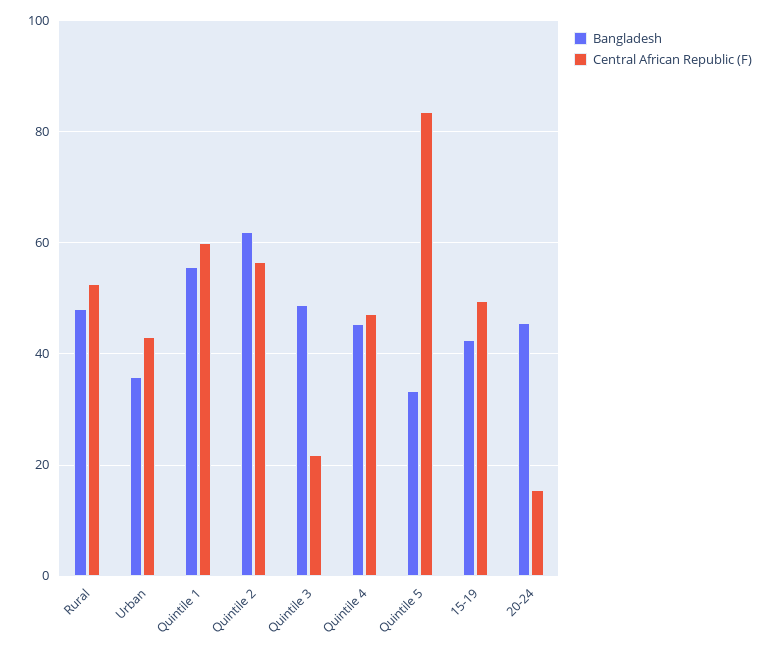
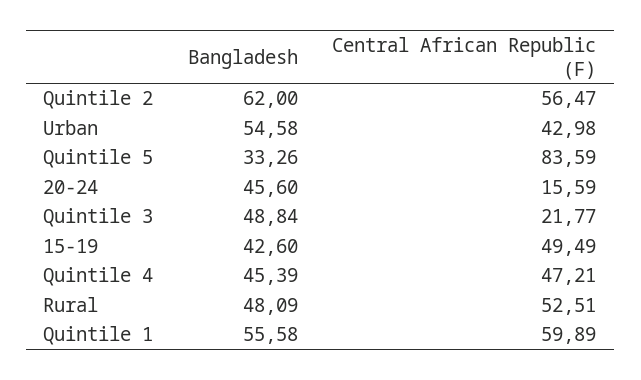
  {
    "Bangladesh": {
      "Rural": 48.09,
-     "Urban": 36,
+     "Urban": 54.58,
      "Quintile 1": 55.58,
      "Quintile 2": 62,
      "Quintile 3": 48.84,
      "Quintile 4": 45.39,
      "Quintile 5": 33.26,
      "15-19": 42.6,
      "20-24": 45.6
    },
    "Central African Republic (F)": {
      "Rural": 52.51,
      "Urban": 42.98,
      "Quintile 1": 59.89,
      "Quintile 2": 56.47,
      "Quintile 3": 21.77,
      "Quintile 4": 47.21,
      "Quintile 5": 83.59,
      "15-19": 49.49,
      "20-24": 15.59
    }
  }

